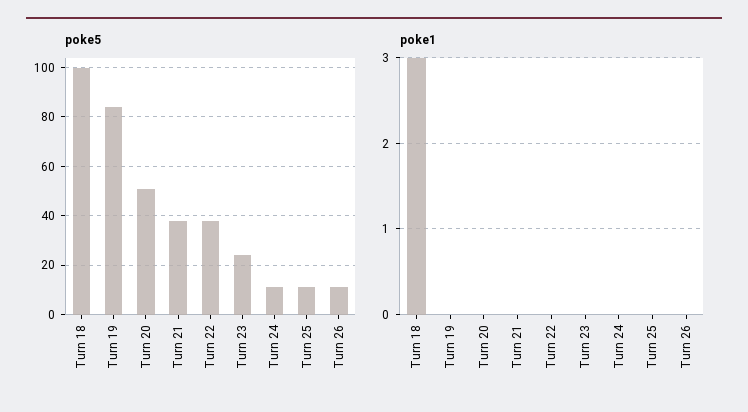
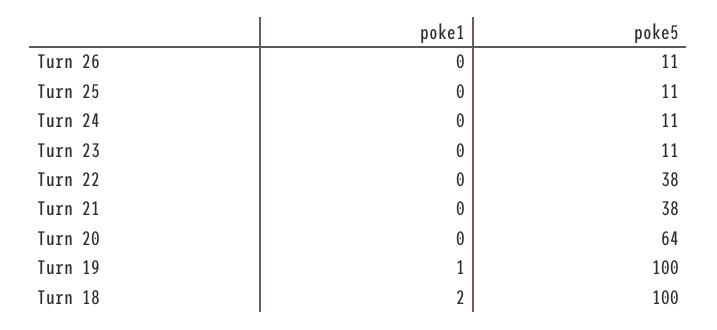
  {
    "poke5": {
      "Turn 18": 100,
-     "Turn 19": 85,
+     "Turn 19": 100,
-     "Turn 20": 50,
+     "Turn 20": 64,
      "Turn 21": 38,
      "Turn 22": 38,
-     "Turn 23": 25,
+     "Turn 23": 11,
      "Turn 24": 11,
      "Turn 25": 11,
      "Turn 26": 11
    },
    "poke1": {
-     "Turn 18": 3,
+     "Turn 18": 2,
-     "Turn 19": 0,
+     "Turn 19": 1,
      "Turn 20": 0,
      "Turn 21": 0,
      "Turn 22": 0,
      "Turn 23": 0,
      "Turn 24": 0,
      "Turn 25": 0,
      "Turn 26": 0
    }
  }

